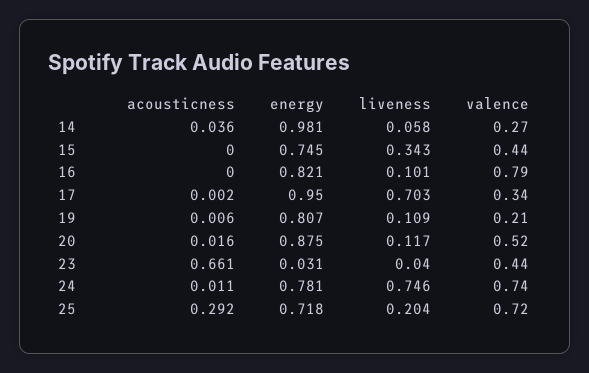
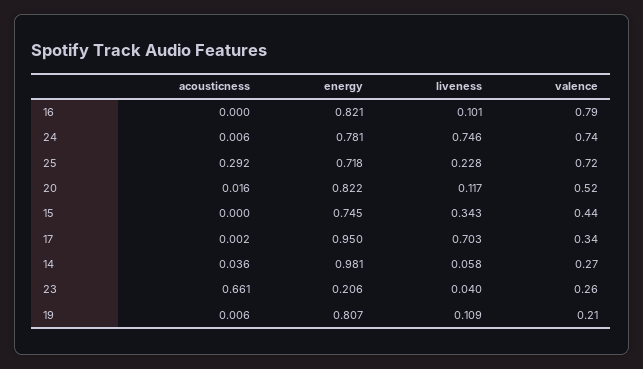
  {
    "acousticness": {
      "14": 0.036,
      "15": 0,
      "16": 0,
      "17": 0.002,
      "19": 0.006,
      "20": 0.016,
      "23": 0.661,
-     "24": 0.011,
+     "24": 0.006,
      "25": 0.292
    },
    "energy": {
      "14": 0.981,
      "15": 0.745,
      "16": 0.821,
      "17": 0.95,
      "19": 0.807,
-     "20": 0.875,
+     "20": 0.822,
-     "23": 0.031,
+     "23": 0.206,
      "24": 0.781,
      "25": 0.718
    },
    "liveness": {
      "14": 0.058,
      "15": 0.343,
      "16": 0.101,
      "17": 0.703,
      "19": 0.109,
      "20": 0.117,
      "23": 0.04,
      "24": 0.746,
-     "25": 0.204
+     "25": 0.228
    },
    "valence": {
      "14": 0.27,
      "15": 0.44,
      "16": 0.79,
      "17": 0.34,
      "19": 0.21,
      "20": 0.52,
-     "23": 0.44,
+     "23": 0.26,
      "24": 0.74,
      "25": 0.72
    }
  }

